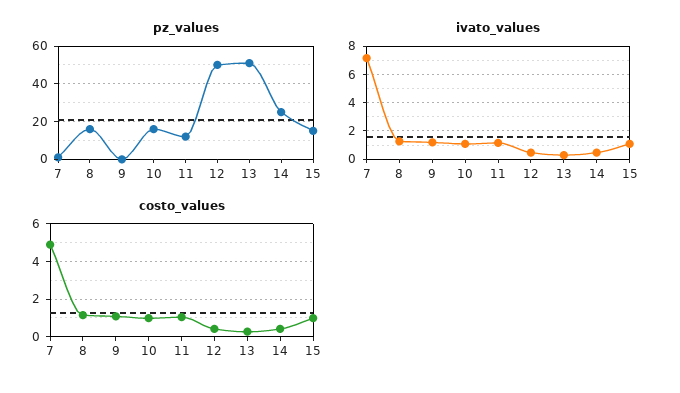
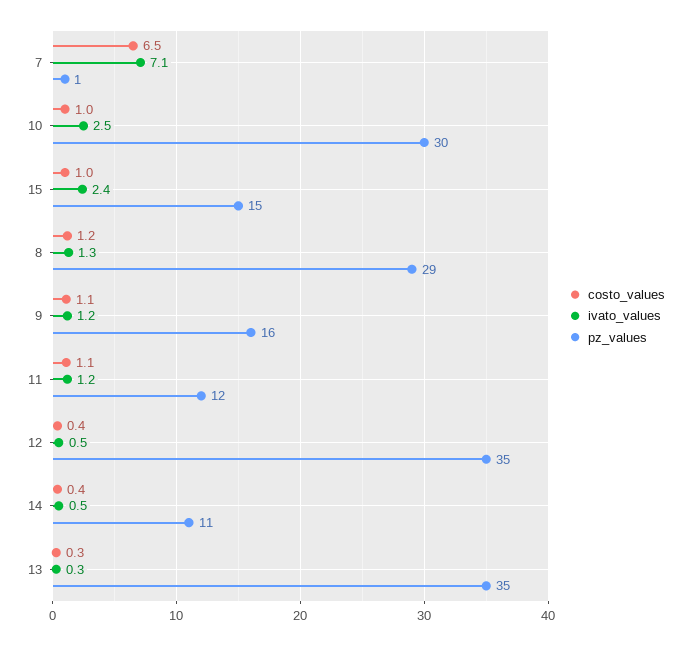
  {
    "pz_values": {
      "7": 1,
-     "8": 15,
+     "8": 29,
-     "9": 0,
+     "9": 16,
-     "10": 15,
+     "10": 30,
      "11": 12,
-     "12": 50,
+     "12": 35,
-     "13": 50,
+     "13": 35,
-     "14": 25,
+     "14": 11,
      "15": 15
    },
    "ivato_values": {
      "7": 7.1,
      "8": 1.3,
      "9": 1.2,
-     "10": 1,
+     "10": 2.5,
      "11": 1.2,
      "12": 0.5,
      "13": 0.3,
      "14": 0.5,
-     "15": 1
+     "15": 2.4
    },
    "costo_values": {
-     "7": 5,
+     "7": 6.5,
      "8": 1.2,
      "9": 1.1,
      "10": 1,
      "11": 1.1,
      "12": 0.4,
      "13": 0.3,
      "14": 0.4,
      "15": 1
    }
  }

